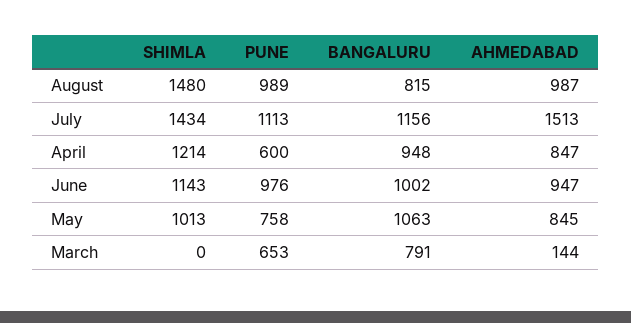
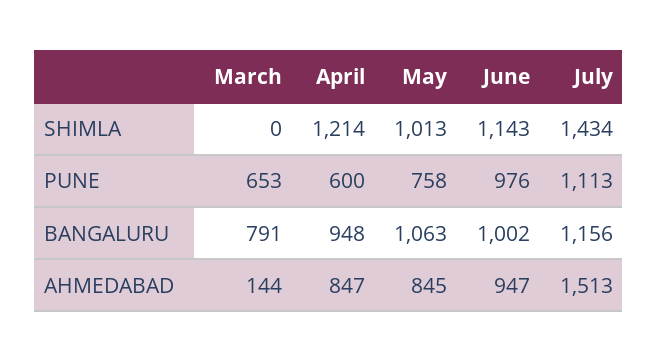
  {
    "SHIMLA": {
-     "August": 1480,
      "July": 1434,
      "April": 1214,
      "June": 1143,
      "May": 1013,
      "March": 0
    },
    "PUNE": {
-     "August": 989,
      "July": 1113,
      "April": 600,
      "June": 976,
      "May": 758,
      "March": 653
    },
    "BANGALURU": {
-     "August": 815,
      "July": 1156,
      "April": 948,
      "June": 1002,
      "May": 1063,
      "March": 791
    },
    "AHMEDABAD": {
-     "August": 987,
      "July": 1513,
      "April": 847,
      "June": 947,
      "May": 845,
      "March": 144
    }
  }

